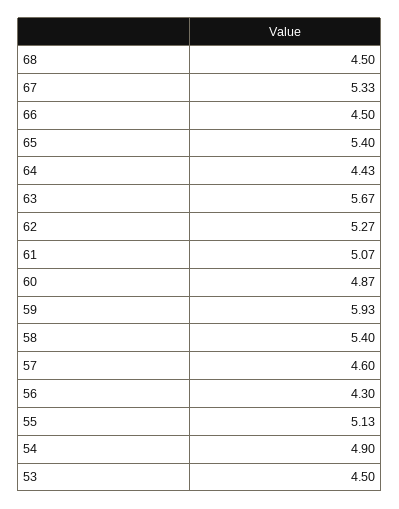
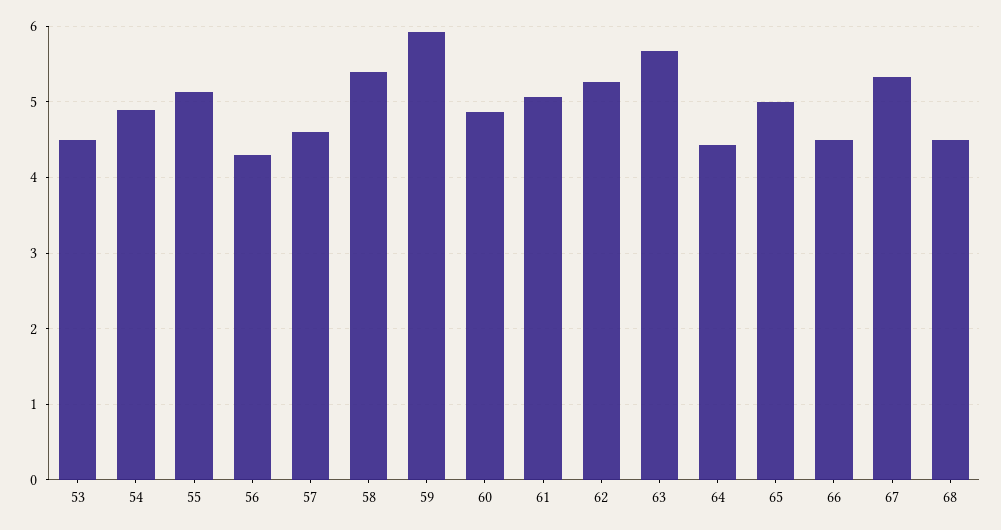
  {
    "68": 4.5,
    "67": 5.33,
    "66": 4.5,
-   "65": 5.4,
+   "65": 5,
    "64": 4.43,
    "63": 5.67,
    "62": 5.27,
    "61": 5.07,
    "60": 4.87,
    "59": 5.93,
    "58": 5.4,
    "57": 4.6,
    "56": 4.3,
    "55": 5.13,
    "54": 4.9,
    "53": 4.5
  }

